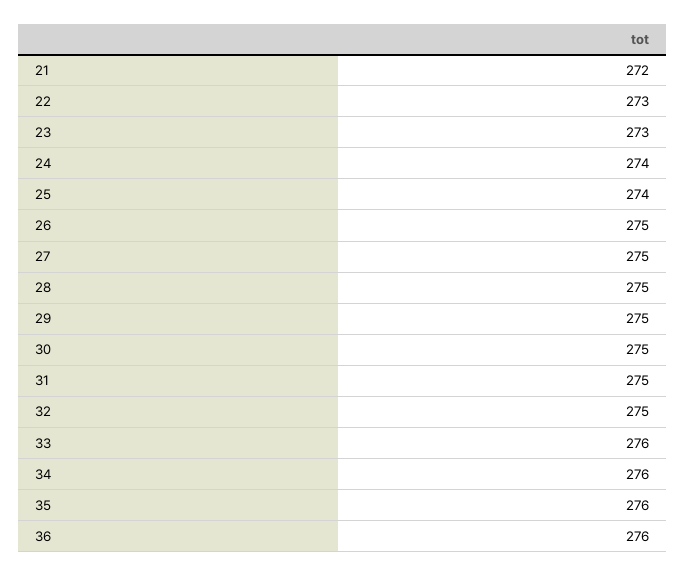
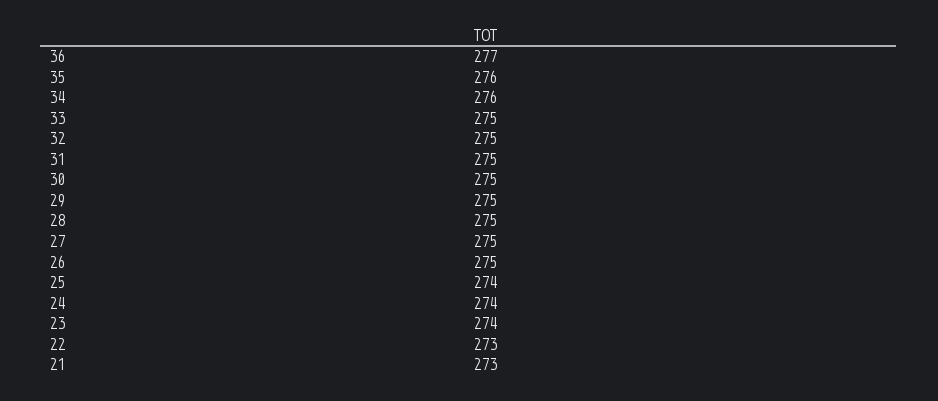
  {
-   "21": 272,
+   "21": 273,
    "22": 273,
-   "23": 273,
+   "23": 274,
    "24": 274,
    "25": 274,
    "26": 275,
    "27": 275,
    "28": 275,
    "29": 275,
    "30": 275,
    "31": 275,
    "32": 275,
-   "33": 276,
+   "33": 275,
    "34": 276,
    "35": 276,
-   "36": 276
+   "36": 277
  }

